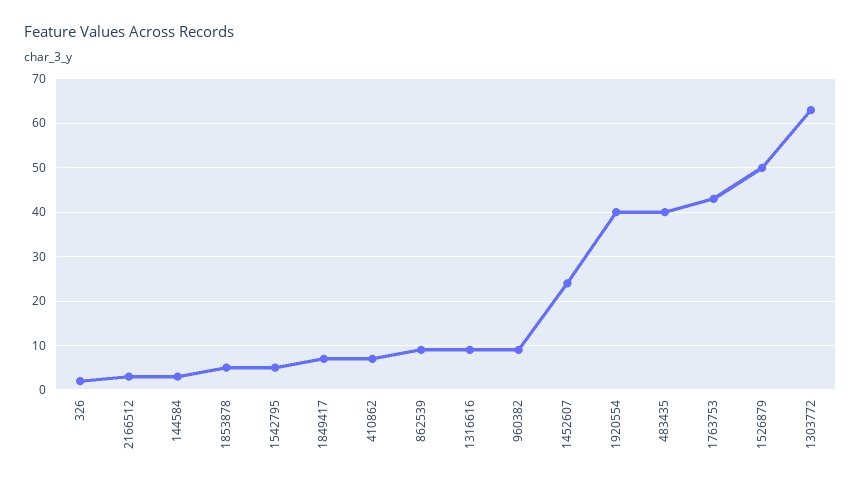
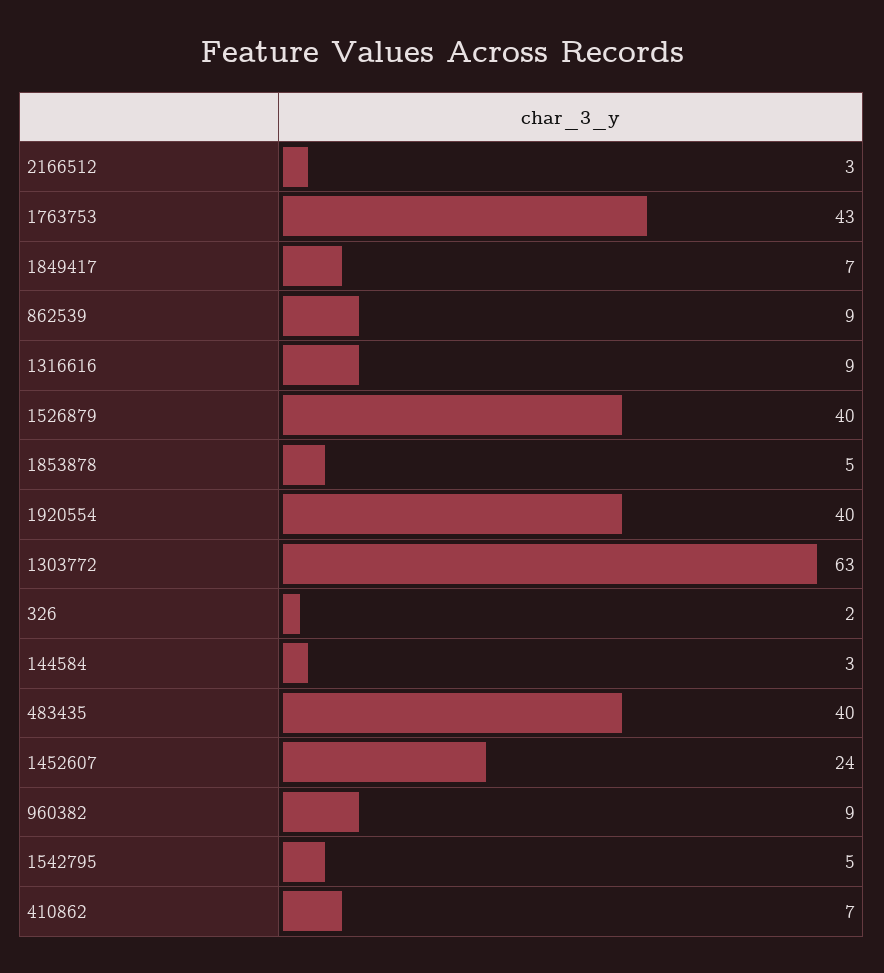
  {
    "326": 2,
    "2166512": 3,
    "144584": 3,
    "1853878": 5,
    "1542795": 5,
    "1849417": 7,
    "410862": 7,
    "862539": 9,
    "1316616": 9,
    "960382": 9,
    "1452607": 24,
    "1920554": 40,
    "483435": 40,
    "1763753": 43,
-   "1526879": 50,
+   "1526879": 40,
    "1303772": 63
  }

